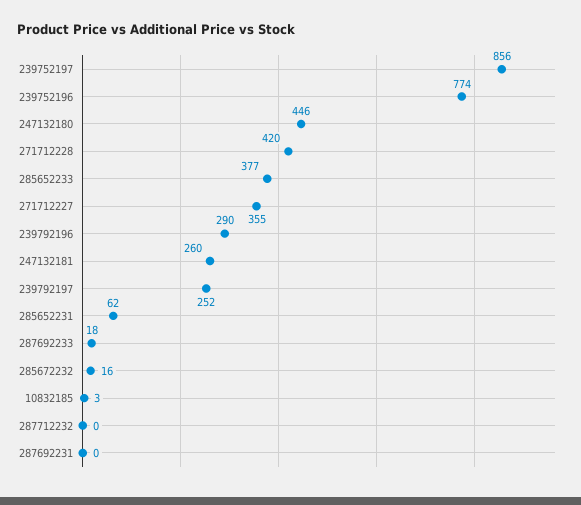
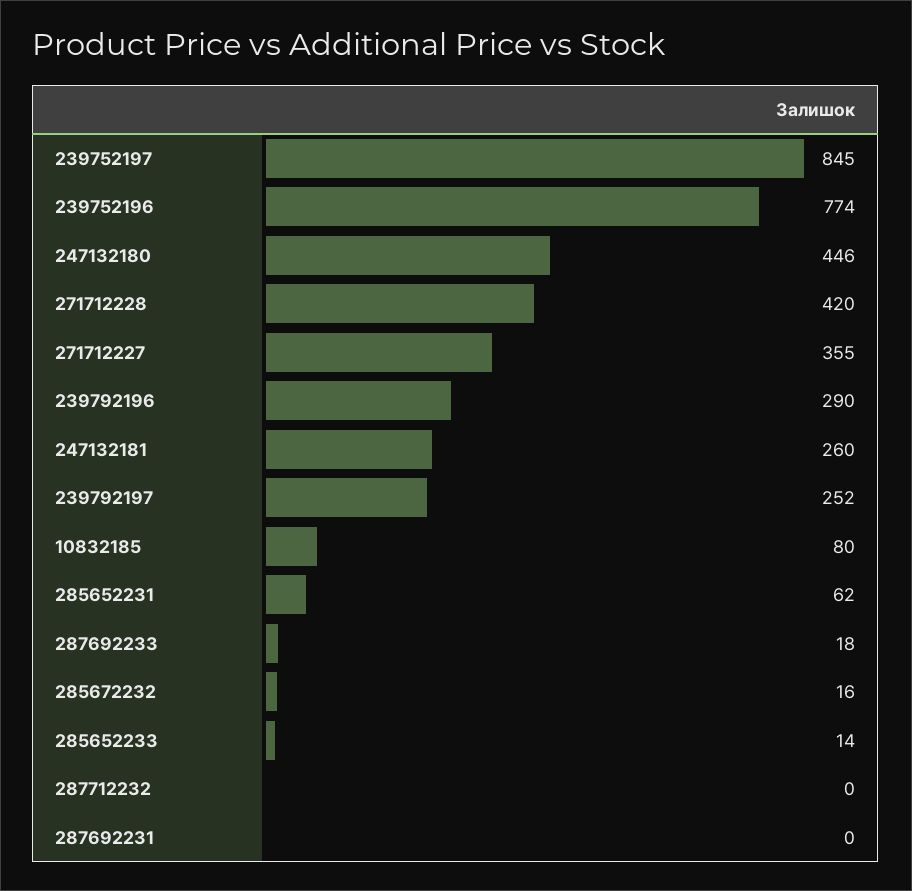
  {
-   "239752197": 856,
+   "239752197": 845,
    "239752196": 774,
    "247132180": 446,
    "271712228": 420,
-   "285652233": 377,
+   "285652233": 14,
    "271712227": 355,
    "239792196": 290,
    "247132181": 260,
    "239792197": 252,
    "285652231": 62,
    "287692233": 18,
    "285672232": 16,
-   "10832185": 3,
+   "10832185": 80,
    "287712232": 0,
    "287692231": 0
  }

